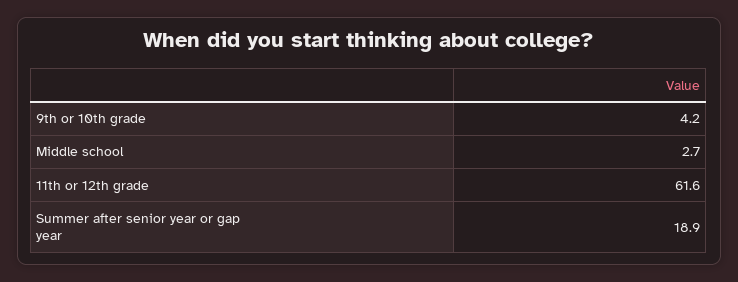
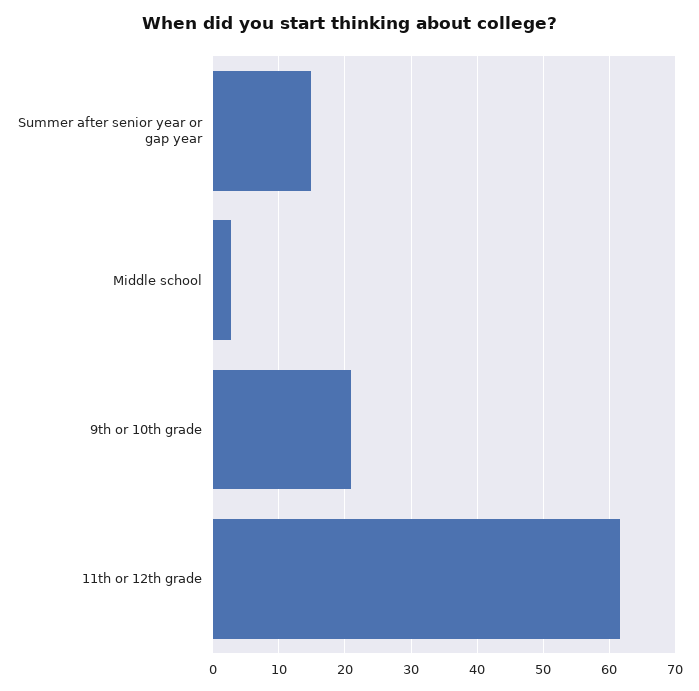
  {
-   "9th or 10th grade": 4.2,
+   "9th or 10th grade": 21,
    "Middle school": 2.7,
    "11th or 12th grade": 61.6,
-   "Summer after senior year or gap year": 18.9
+   "Summer after senior year or gap year": 15
  }

